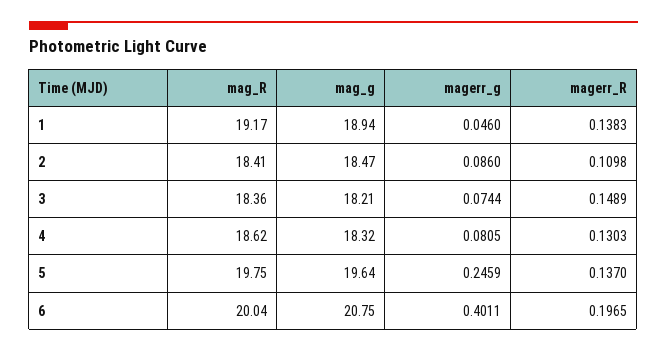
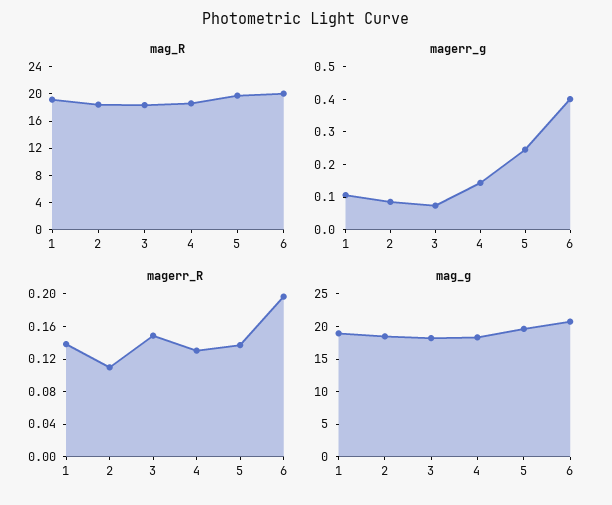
  {
    "mag_R": {
      "1": 19.17,
      "2": 18.41,
      "3": 18.36,
      "4": 18.62,
      "5": 19.75,
      "6": 20.04
    },
    "mag_g": {
      "1": 18.94,
      "2": 18.47,
      "3": 18.21,
      "4": 18.32,
      "5": 19.64,
      "6": 20.75
    },
    "magerr_g": {
-     "1": 0.046,
+     "1": 0.1,
      "2": 0.086,
      "3": 0.0744,
-     "4": 0.0805,
+     "4": 0.15,
      "5": 0.2459,
      "6": 0.4011
    },
    "magerr_R": {
      "1": 0.1383,
      "2": 0.1098,
      "3": 0.1489,
      "4": 0.1303,
      "5": 0.137,
      "6": 0.1965
    }
  }

